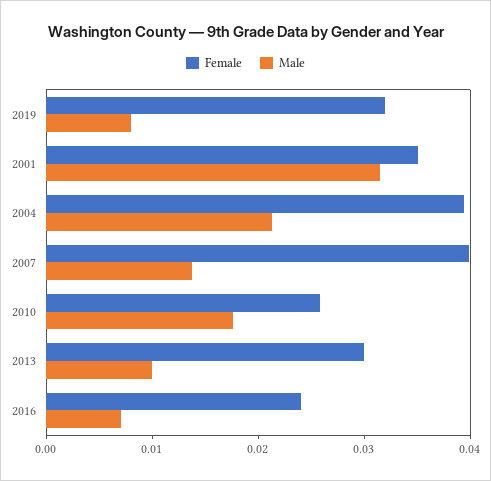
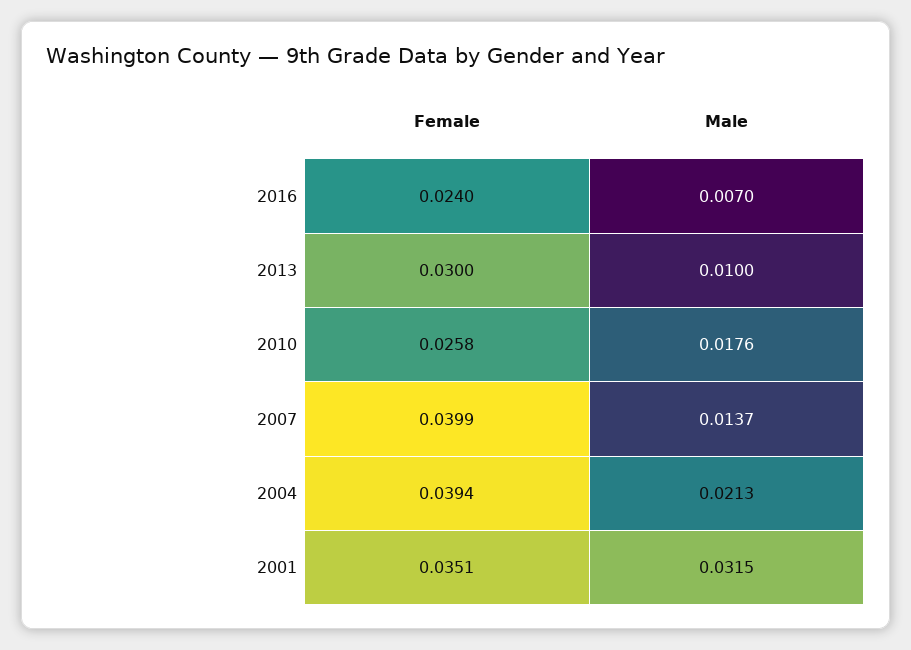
  {
    "Female": {
-     "2019": 0.032,
      "2001": 0.0351,
      "2004": 0.0394,
      "2007": 0.0399,
      "2010": 0.0258,
      "2013": 0.03,
      "2016": 0.024
    },
    "Male": {
-     "2019": 0.008,
      "2001": 0.0315,
      "2004": 0.0213,
      "2007": 0.0137,
      "2010": 0.0176,
      "2013": 0.01,
      "2016": 0.007
    }
  }

